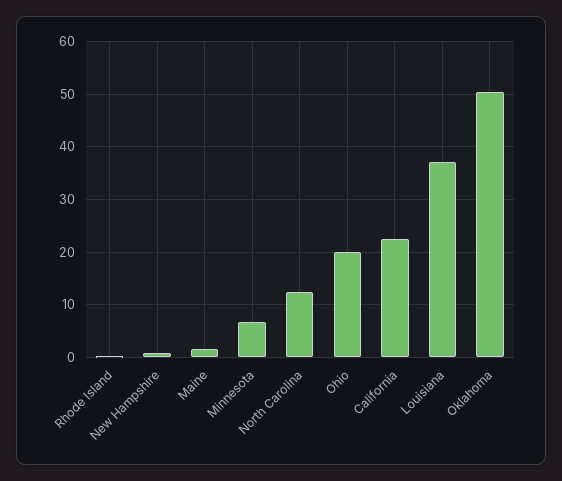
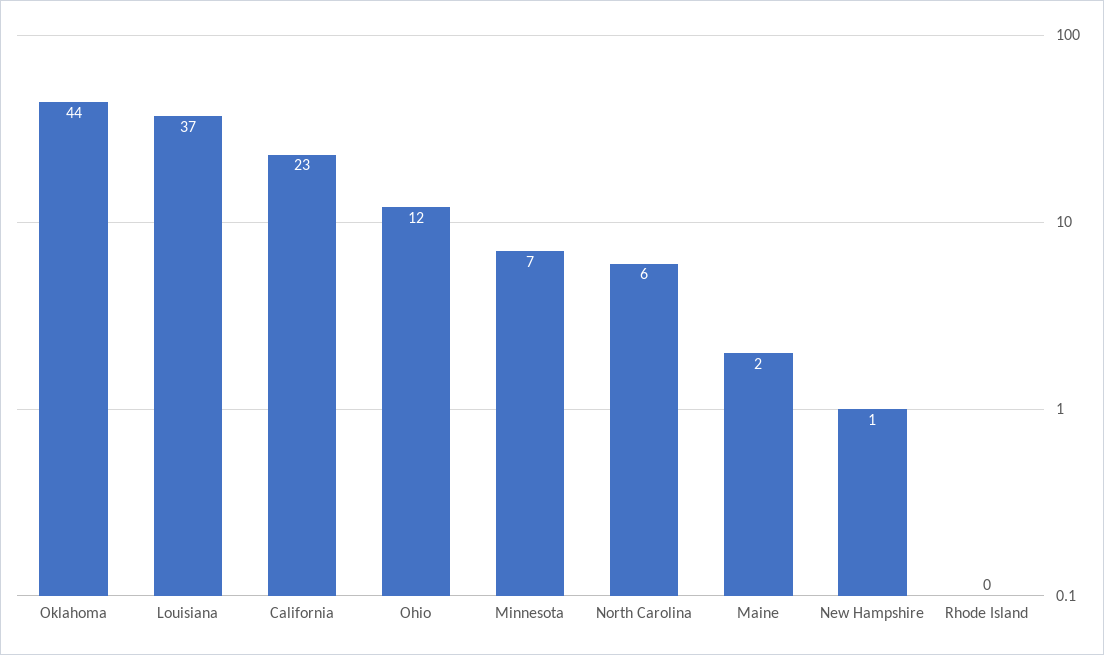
  {
    "Rhode Island": 0,
    "New Hampshire": 1,
    "Maine": 2,
    "Minnesota": 7,
-   "North Carolina": 12,
+   "North Carolina": 6,
-   "Ohio": 20,
+   "Ohio": 12,
    "California": 23,
    "Louisiana": 37,
-   "Oklahoma": 50
+   "Oklahoma": 44
  }

